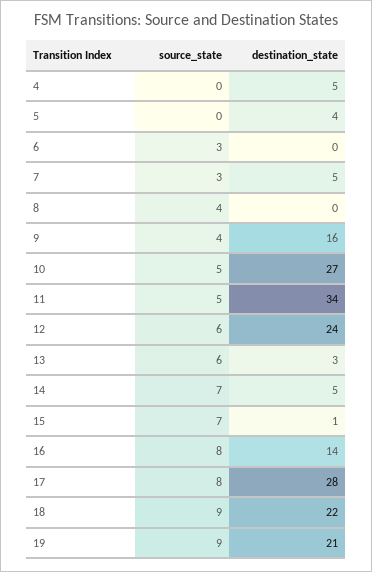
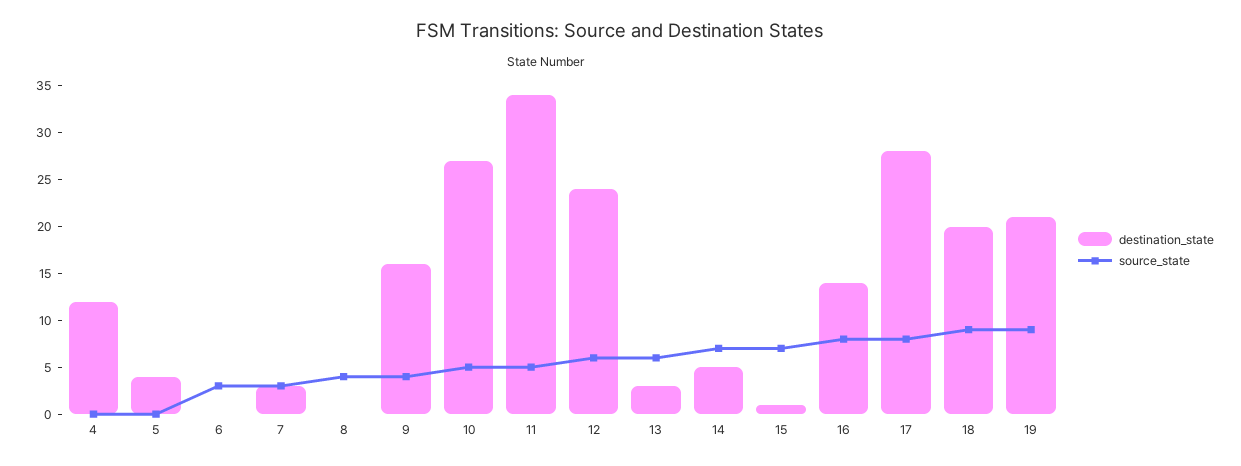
  {
    "source_state": {
      "4": 0,
      "5": 0,
      "6": 3,
      "7": 3,
      "8": 4,
      "9": 4,
      "10": 5,
      "11": 5,
      "12": 6,
      "13": 6,
      "14": 7,
      "15": 7,
      "16": 8,
      "17": 8,
      "18": 9,
      "19": 9
    },
    "destination_state": {
-     "4": 5,
+     "4": 12,
      "5": 4,
      "6": 0,
-     "7": 5,
+     "7": 3,
      "8": 0,
      "9": 16,
      "10": 27,
      "11": 34,
      "12": 24,
      "13": 3,
      "14": 5,
      "15": 1,
      "16": 14,
      "17": 28,
-     "18": 22,
+     "18": 20,
      "19": 21
    }
  }

